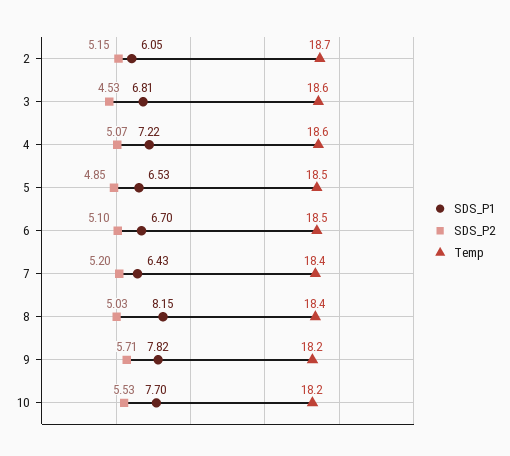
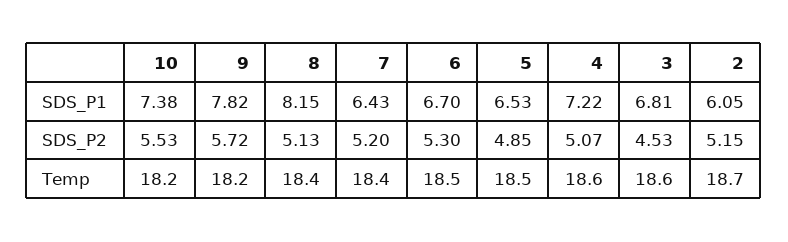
  {
    "SDS_P1": {
      "2": 6.05,
      "3": 6.81,
      "4": 7.22,
      "5": 6.53,
      "6": 6.7,
      "7": 6.43,
      "8": 8.15,
      "9": 7.82,
-     "10": 7.7
+     "10": 7.38
    },
    "SDS_P2": {
      "2": 5.15,
      "3": 4.53,
      "4": 5.07,
      "5": 4.85,
-     "6": 5.1,
+     "6": 5.3,
      "7": 5.2,
-     "8": 5.03,
+     "8": 5.13,
-     "9": 5.71,
+     "9": 5.72,
      "10": 5.53
    },
    "Temp": {
      "2": 18.7,
      "3": 18.6,
      "4": 18.6,
      "5": 18.5,
      "6": 18.5,
      "7": 18.4,
      "8": 18.4,
      "9": 18.2,
      "10": 18.2
    }
  }

